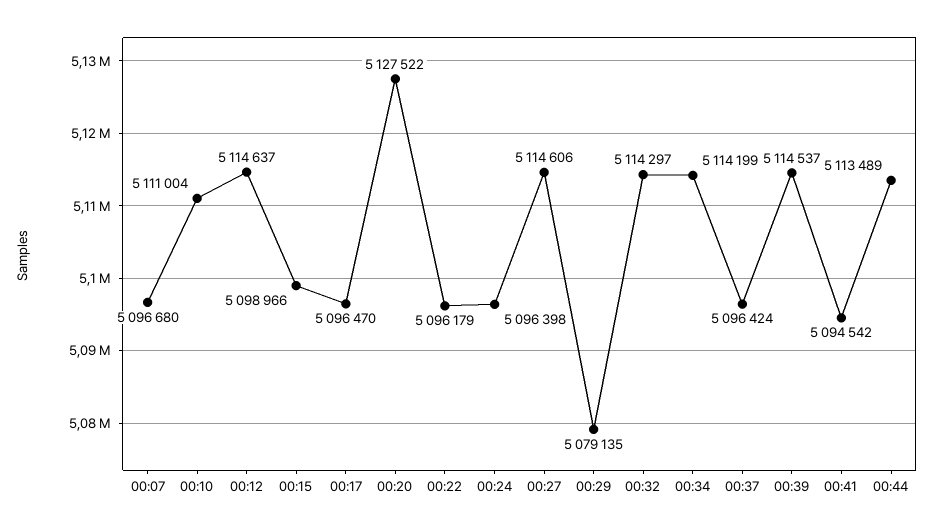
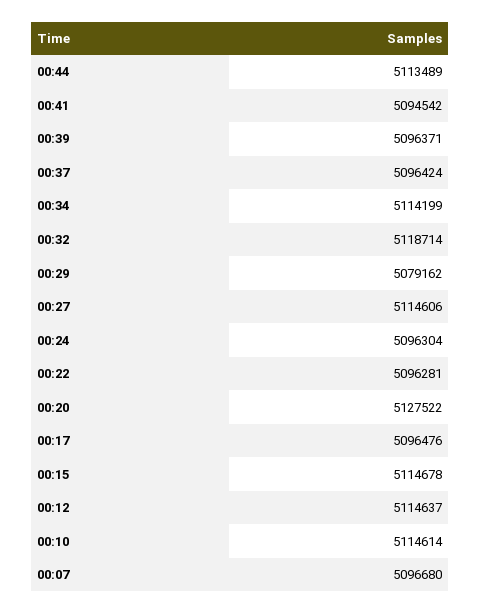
  {
    "00:07": 5096680,
-   "00:10": 5111004,
+   "00:10": 5114614,
    "00:12": 5114637,
-   "00:15": 5098966,
+   "00:15": 5114678,
-   "00:17": 5096470,
+   "00:17": 5096476,
    "00:20": 5127522,
-   "00:22": 5096179,
+   "00:22": 5096281,
-   "00:24": 5096398,
+   "00:24": 5096304,
    "00:27": 5114606,
-   "00:29": 5079135,
+   "00:29": 5079162,
-   "00:32": 5114297,
+   "00:32": 5118714,
    "00:34": 5114199,
    "00:37": 5096424,
-   "00:39": 5114537,
+   "00:39": 5096371,
    "00:41": 5094542,
    "00:44": 5113489
  }

